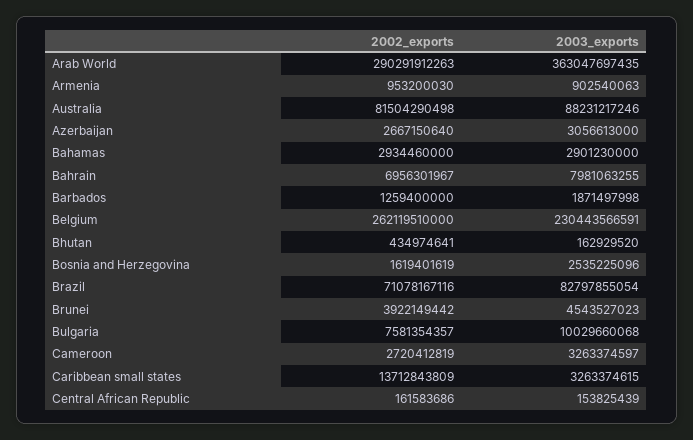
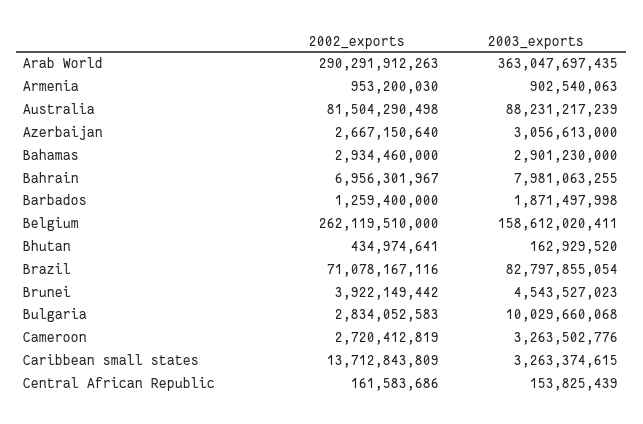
  {
    "2002_exports": {
      "Arab World": 290291912263,
      "Armenia": 953200030,
      "Australia": 81504290498,
      "Azerbaijan": 2667150640,
      "Bahamas": 2934460000,
      "Bahrain": 6956301967,
      "Barbados": 1259400000,
      "Belgium": 262119510000,
      "Bhutan": 434974641,
-     "Bosnia and Herzegovina": 1619401619,
      "Brazil": 71078167116,
      "Brunei": 3922149442,
-     "Bulgaria": 7581354357,
+     "Bulgaria": 2834052583,
      "Cameroon": 2720412819,
      "Caribbean small states": 13712843809,
      "Central African Republic": 161583686
    },
    "2003_exports": {
      "Arab World": 363047697435,
      "Armenia": 902540063,
-     "Australia": 88231217246,
+     "Australia": 88231217239,
      "Azerbaijan": 3056613000,
      "Bahamas": 2901230000,
      "Bahrain": 7981063255,
      "Barbados": 1871497998,
-     "Belgium": 230443566591,
+     "Belgium": 158612020411,
      "Bhutan": 162929520,
-     "Bosnia and Herzegovina": 2535225096,
      "Brazil": 82797855054,
      "Brunei": 4543527023,
      "Bulgaria": 10029660068,
-     "Cameroon": 3263374597,
+     "Cameroon": 3263502776,
      "Caribbean small states": 3263374615,
      "Central African Republic": 153825439
    }
  }

